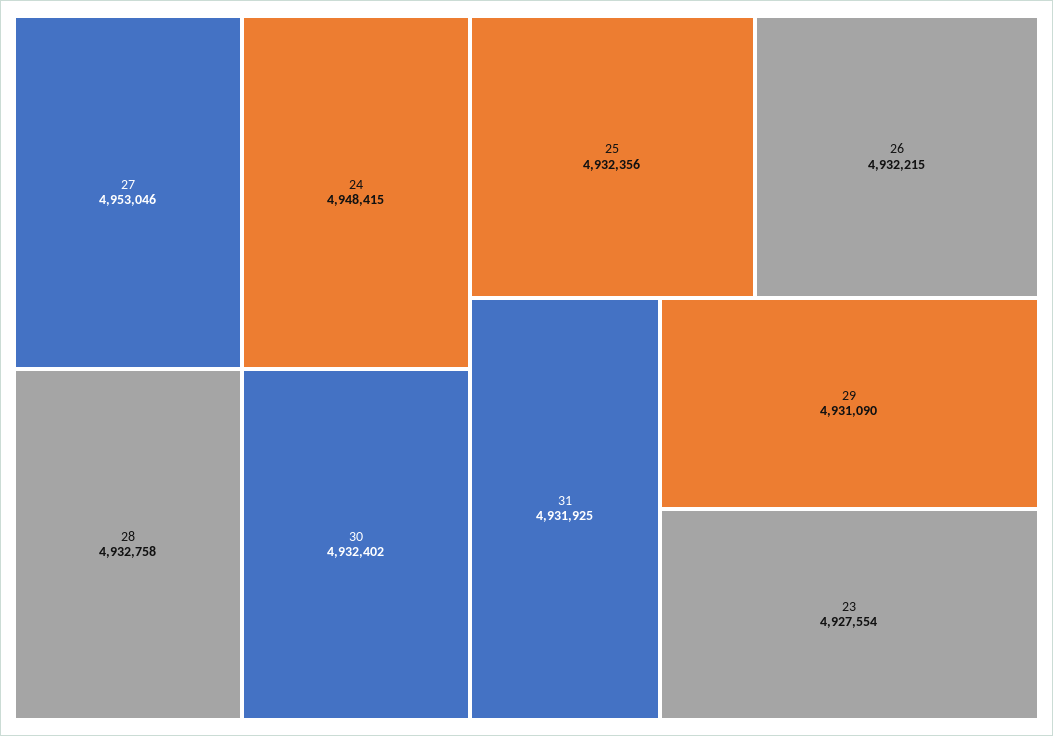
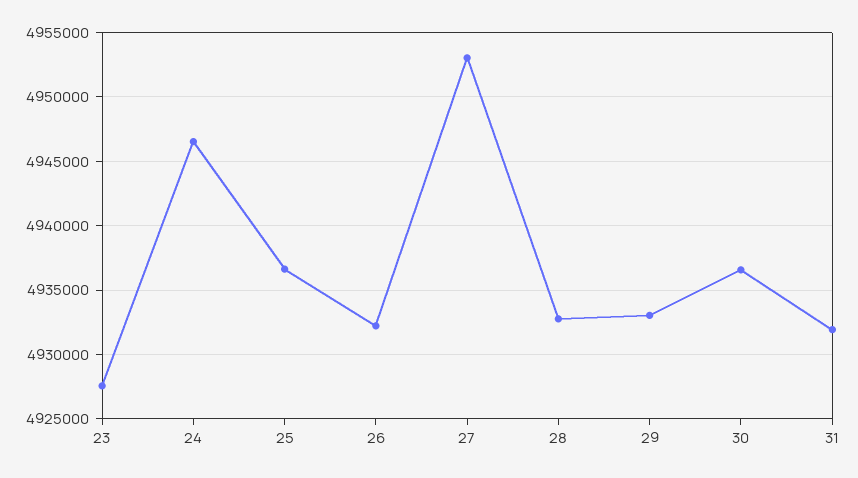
  {
    "27": 4953046,
-   "24": 4948415,
+   "24": 4946500,
    "28": 4932758,
-   "30": 4932402,
+   "30": 4936500,
-   "25": 4932356,
+   "25": 4936500,
    "26": 4932215,
    "31": 4931925,
-   "29": 4931090,
+   "29": 4933000,
    "23": 4927554
  }

